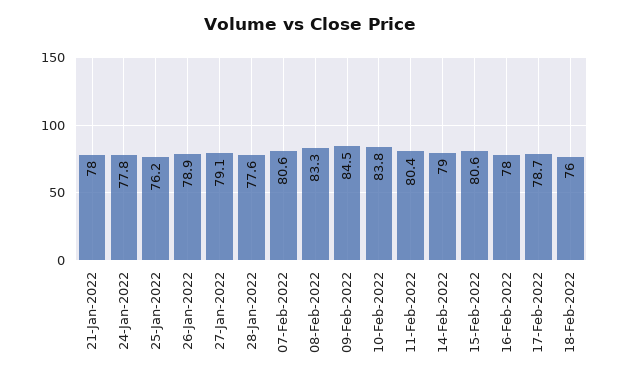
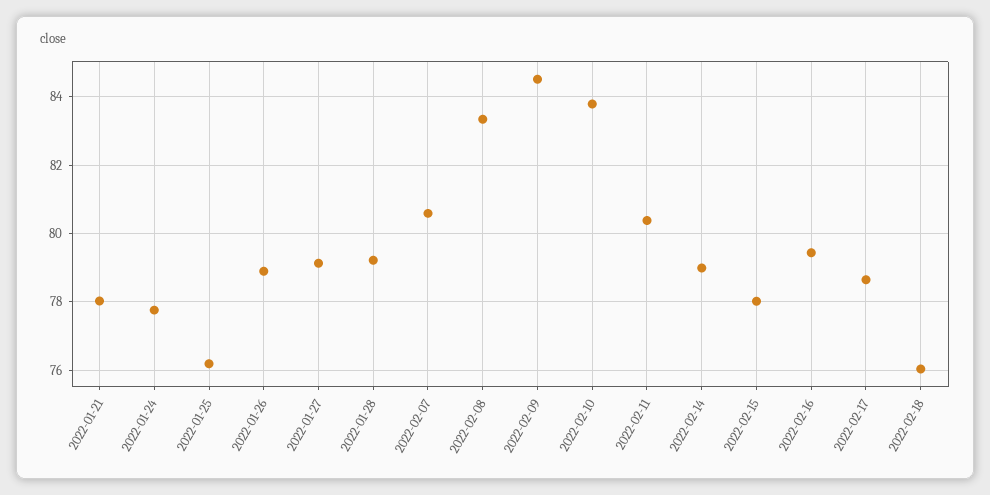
  {
    "21-Jan-2022": 78,
    "24-Jan-2022": 77.8,
    "25-Jan-2022": 76.2,
    "26-Jan-2022": 78.9,
    "27-Jan-2022": 79.1,
-   "28-Jan-2022": 77.6,
+   "28-Jan-2022": 79.2,
    "07-Feb-2022": 80.6,
    "08-Feb-2022": 83.3,
    "09-Feb-2022": 84.5,
    "10-Feb-2022": 83.8,
    "11-Feb-2022": 80.4,
    "14-Feb-2022": 79,
-   "15-Feb-2022": 80.6,
+   "15-Feb-2022": 78,
-   "16-Feb-2022": 78,
+   "16-Feb-2022": 79.4,
    "17-Feb-2022": 78.7,
    "18-Feb-2022": 76
  }

